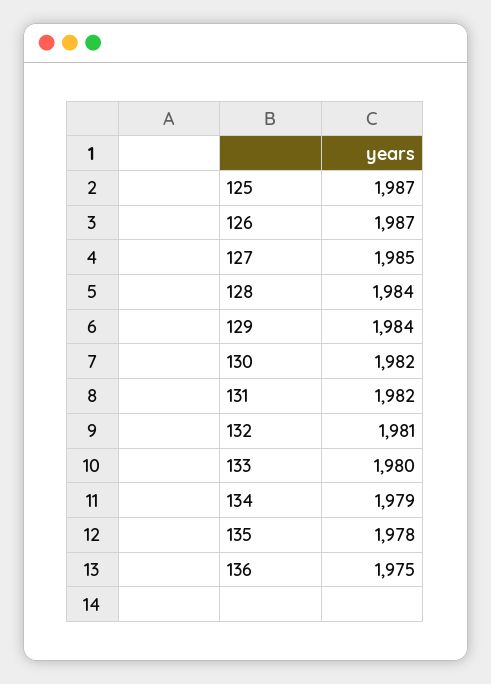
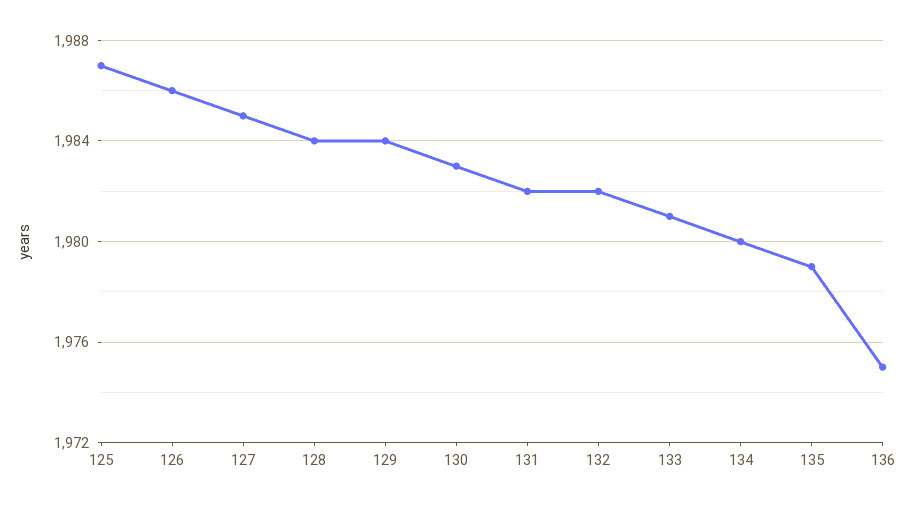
  {
    "125": 1987,
-   "126": 1987,
+   "126": 1986,
    "127": 1985,
    "128": 1984,
    "129": 1984,
-   "130": 1982,
+   "130": 1983,
    "131": 1982,
-   "132": 1981,
+   "132": 1982,
-   "133": 1980,
+   "133": 1981,
-   "134": 1979,
+   "134": 1980,
-   "135": 1978,
+   "135": 1979,
    "136": 1975
  }

